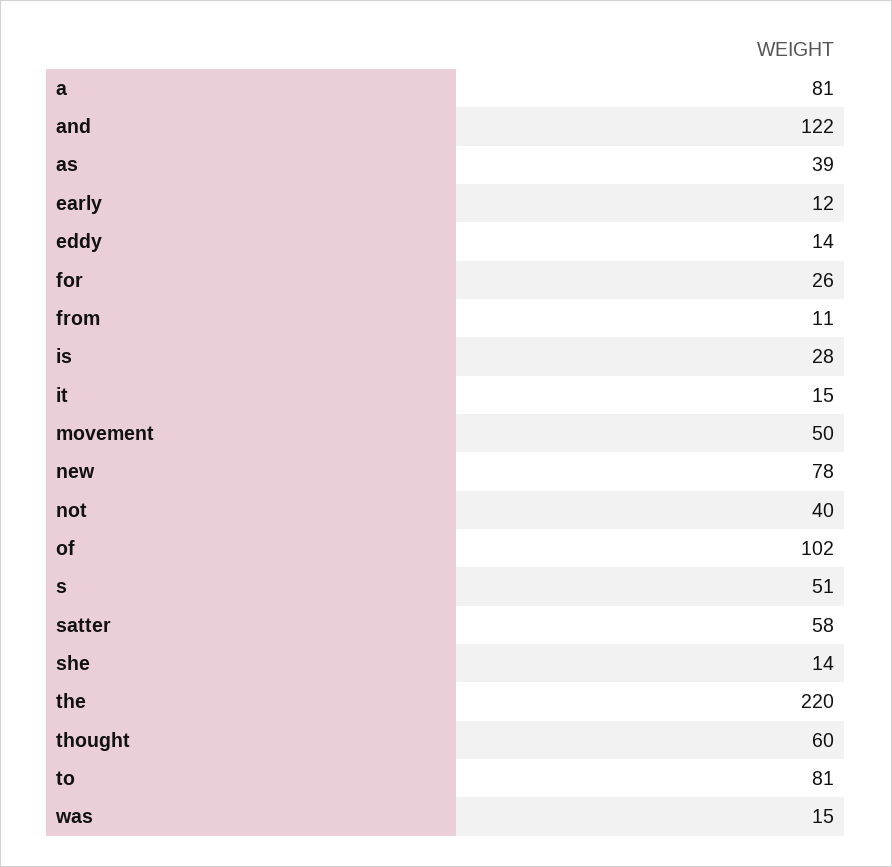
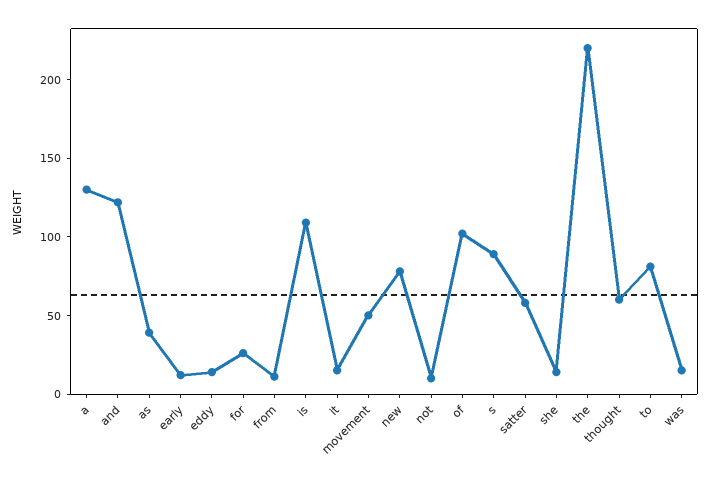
  {
-   "a": 81,
+   "a": 130,
    "and": 122,
    "as": 39,
    "early": 12,
    "eddy": 14,
    "for": 26,
    "from": 11,
-   "is": 28,
+   "is": 110,
    "it": 15,
    "movement": 50,
    "new": 78,
-   "not": 40,
+   "not": 10,
    "of": 102,
-   "s": 51,
+   "s": 90,
    "satter": 58,
    "she": 14,
    "the": 220,
    "thought": 60,
    "to": 81,
    "was": 15
  }

